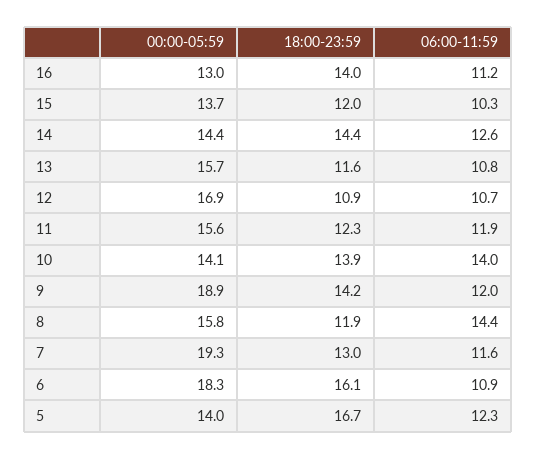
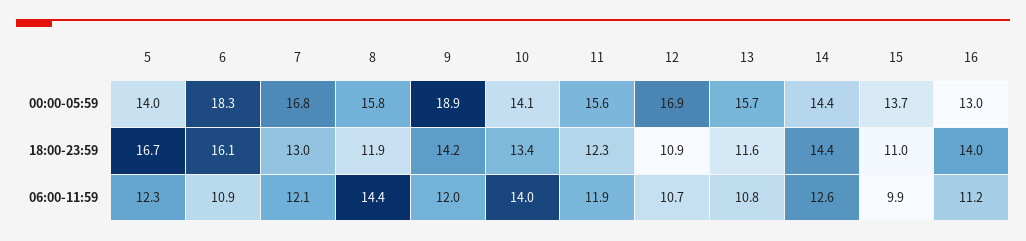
  {
    "00:00-05:59": {
      "16": 13,
      "15": 13.7,
      "14": 14.4,
      "13": 15.7,
      "12": 16.9,
      "11": 15.6,
      "10": 14.1,
      "9": 18.9,
      "8": 15.8,
-     "7": 19.3,
+     "7": 16.8,
      "6": 18.3,
      "5": 14
    },
    "18:00-23:59": {
      "16": 14,
-     "15": 12,
+     "15": 11,
      "14": 14.4,
      "13": 11.6,
      "12": 10.9,
      "11": 12.3,
-     "10": 13.9,
+     "10": 13.4,
      "9": 14.2,
      "8": 11.9,
      "7": 13,
      "6": 16.1,
      "5": 16.7
    },
    "06:00-11:59": {
      "16": 11.2,
-     "15": 10.3,
+     "15": 9.9,
      "14": 12.6,
      "13": 10.8,
      "12": 10.7,
      "11": 11.9,
      "10": 14,
      "9": 12,
      "8": 14.4,
-     "7": 11.6,
+     "7": 12.1,
      "6": 10.9,
      "5": 12.3
    }
  }

